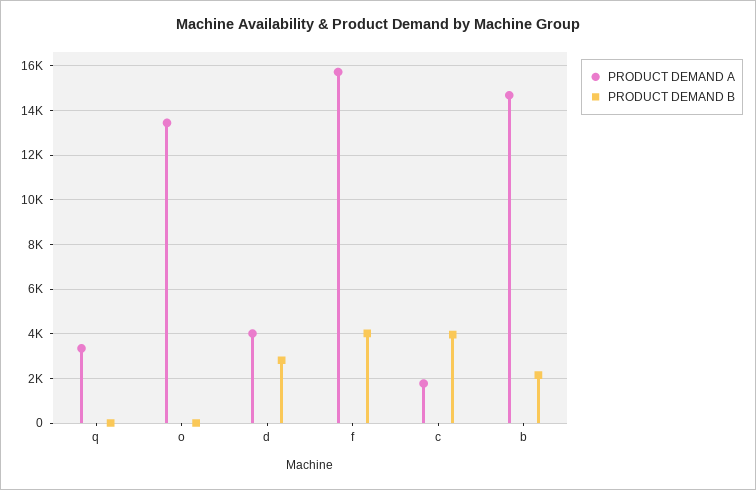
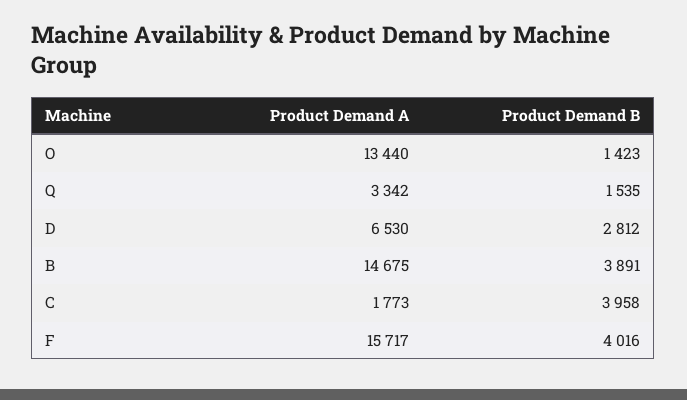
  {
    "PRODUCT DEMAND A": {
      "q": 3342,
      "o": 13440,
-     "d": 4000,
+     "d": 6530,
      "f": 15717,
      "c": 1773,
      "b": 14675
    },
    "PRODUCT DEMAND B": {
-     "q": 0,
+     "q": 1535,
-     "o": 0,
+     "o": 1423,
      "d": 2812,
      "f": 4016,
      "c": 3958,
-     "b": 2000
+     "b": 3891
    }
  }

